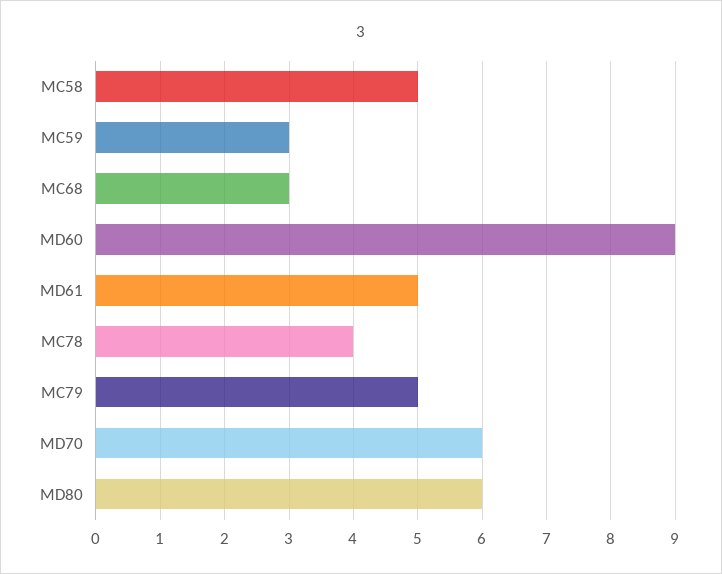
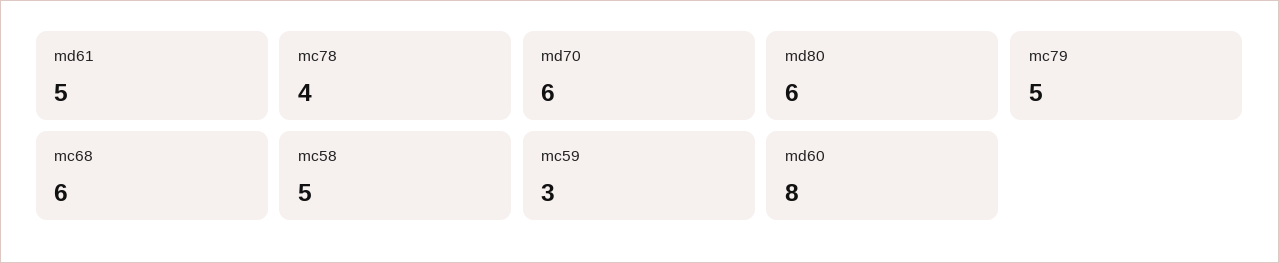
  {
    "MC58": 5,
    "MC59": 3,
-   "MC68": 3,
+   "MC68": 6,
-   "MD60": 9,
+   "MD60": 8,
    "MD61": 5,
    "MC78": 4,
    "MC79": 5,
    "MD70": 6,
    "MD80": 6
  }

